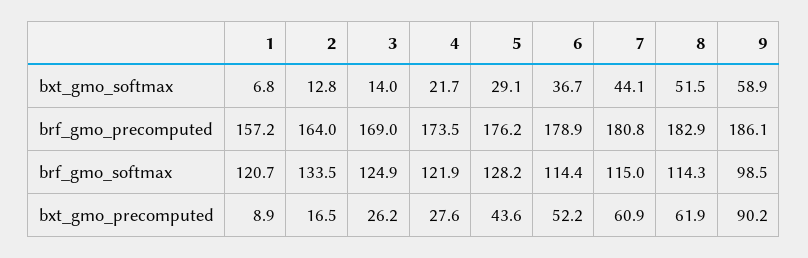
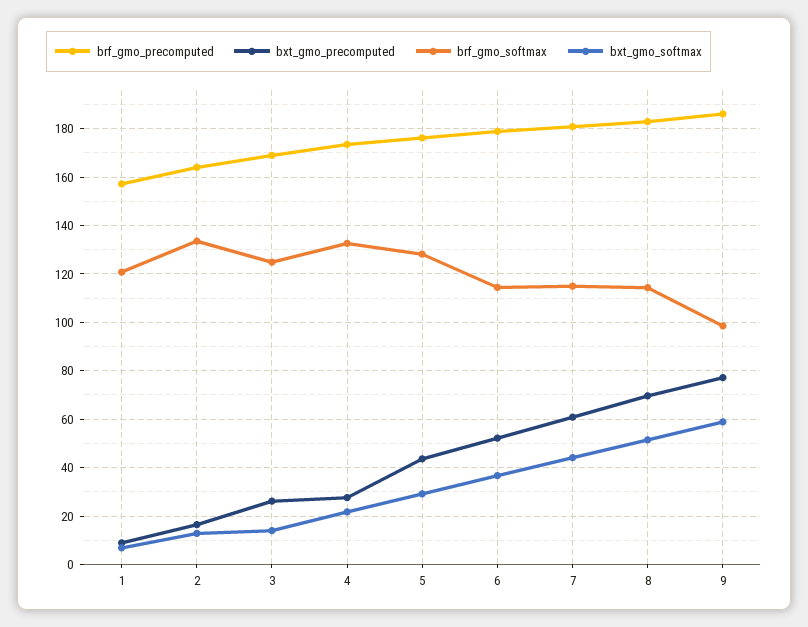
  {
    "bxt_gmo_softmax": {
      "1": 6.8,
      "2": 12.8,
      "3": 14,
      "4": 21.7,
      "5": 29.1,
      "6": 36.7,
      "7": 44.1,
      "8": 51.5,
      "9": 58.9
    },
    "brf_gmo_precomputed": {
      "1": 157.2,
      "2": 164,
      "3": 169,
      "4": 173.5,
      "5": 176.2,
      "6": 178.9,
      "7": 180.8,
      "8": 182.9,
      "9": 186.1
    },
    "brf_gmo_softmax": {
      "1": 120.7,
      "2": 133.5,
      "3": 124.9,
-     "4": 121.9,
+     "4": 132.5,
      "5": 128.2,
      "6": 114.4,
      "7": 115,
      "8": 114.3,
      "9": 98.5
    },
    "bxt_gmo_precomputed": {
      "1": 8.9,
      "2": 16.5,
      "3": 26.2,
      "4": 27.6,
      "5": 43.6,
      "6": 52.2,
      "7": 60.9,
-     "8": 61.9,
+     "8": 70,
-     "9": 90.2
+     "9": 77.5
    }
  }

